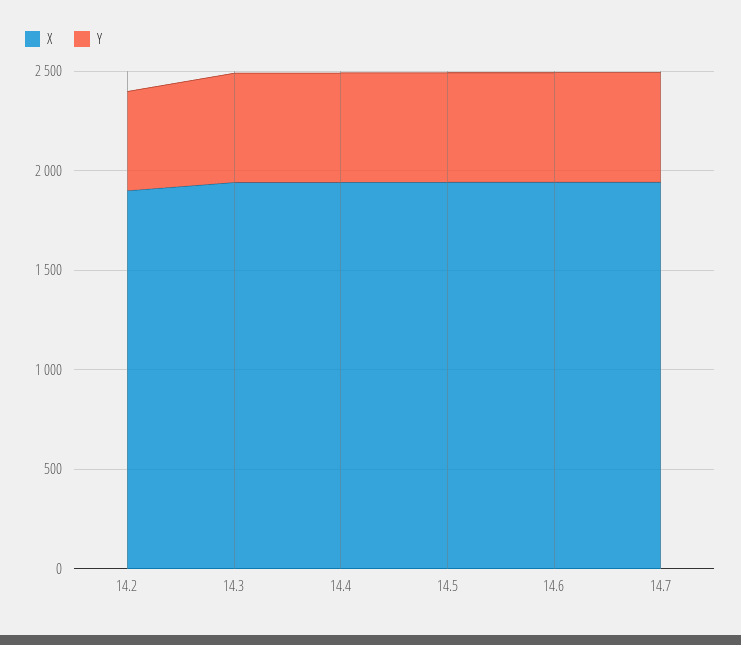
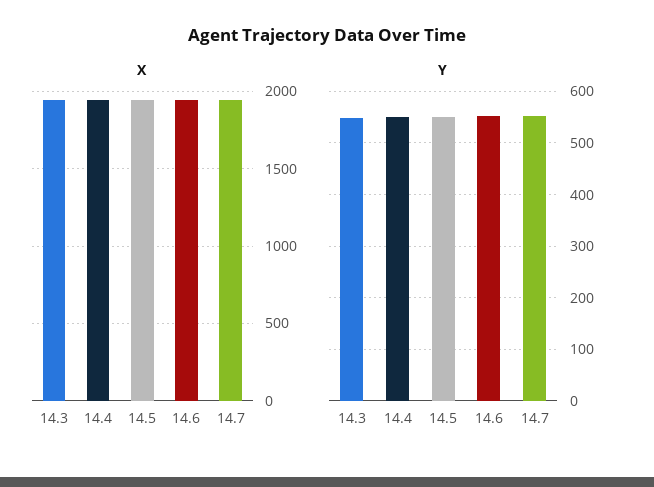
  {
    "X": {
-     "14.2": 1900,
      "14.3": 1950,
      "14.4": 1950,
      "14.5": 1950,
      "14.6": 1950,
      "14.7": 1950
    },
    "Y": {
-     "14.2": 500,
      "14.3": 540,
      "14.4": 560,
      "14.5": 560,
      "14.6": 560,
      "14.7": 560
    }
  }

